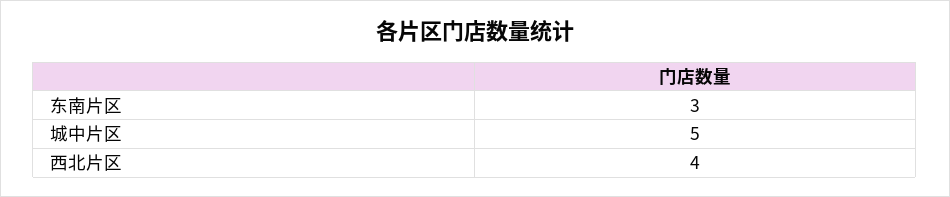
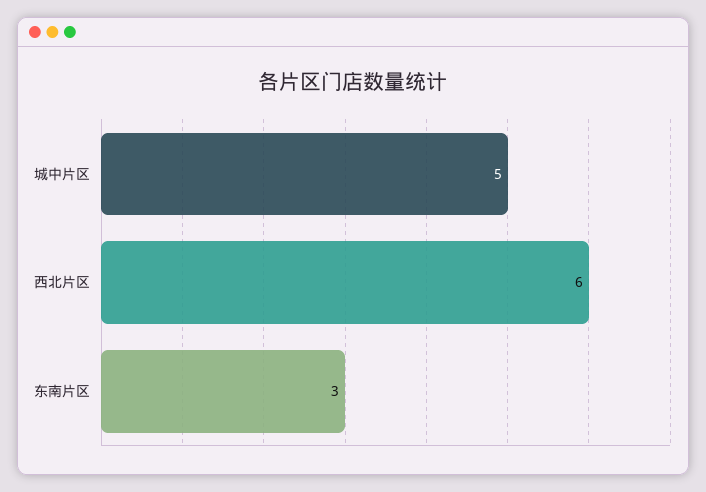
  {
    "东南片区": 3,
    "城中片区": 5,
-   "西北片区": 4
+   "西北片区": 6
  }

